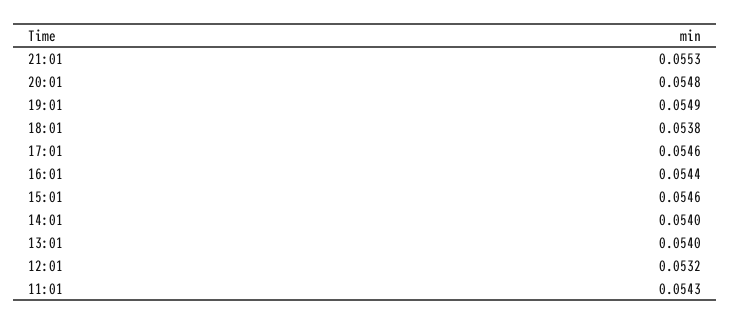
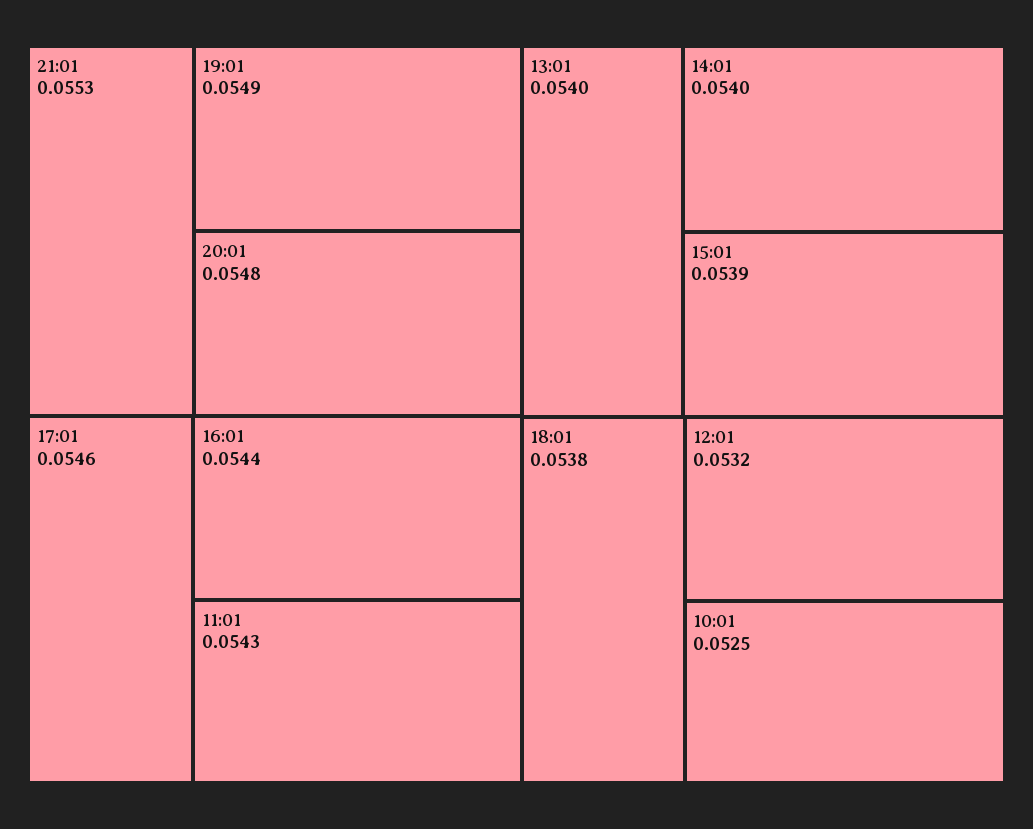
  {
    "21:01": 0.0553,
    "20:01": 0.0548,
    "19:01": 0.0549,
    "18:01": 0.0538,
    "17:01": 0.0546,
    "16:01": 0.0544,
-   "15:01": 0.0546,
+   "15:01": 0.0539,
    "14:01": 0.054,
    "13:01": 0.054,
    "12:01": 0.0532,
-   "11:01": 0.0543
+   "11:01": 0.0543,
+   "10:01": 0.0525
  }

